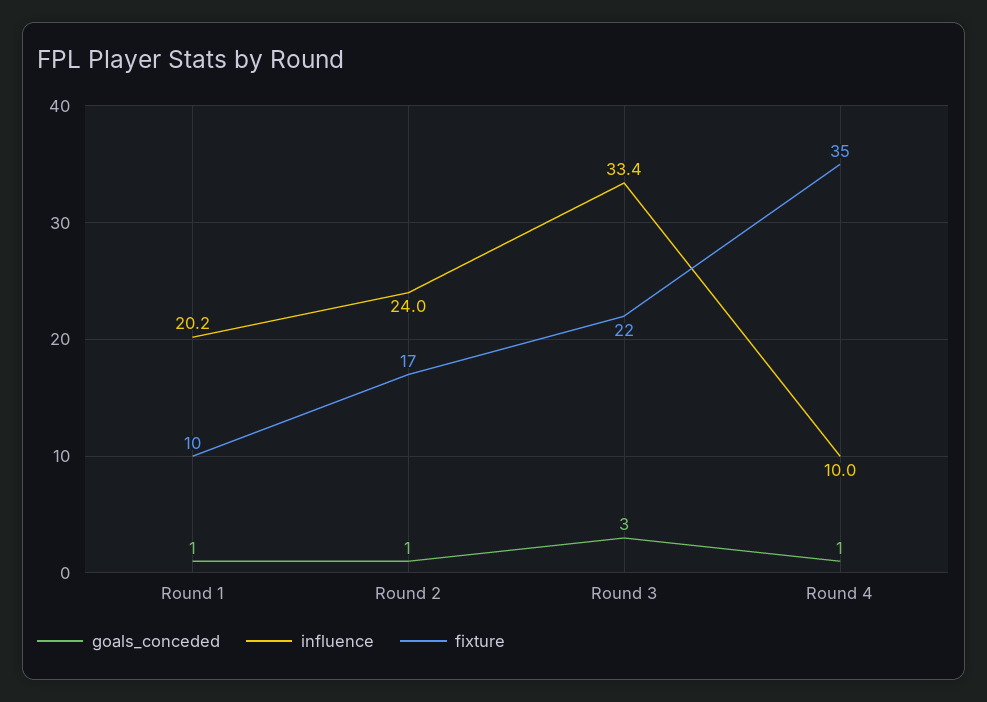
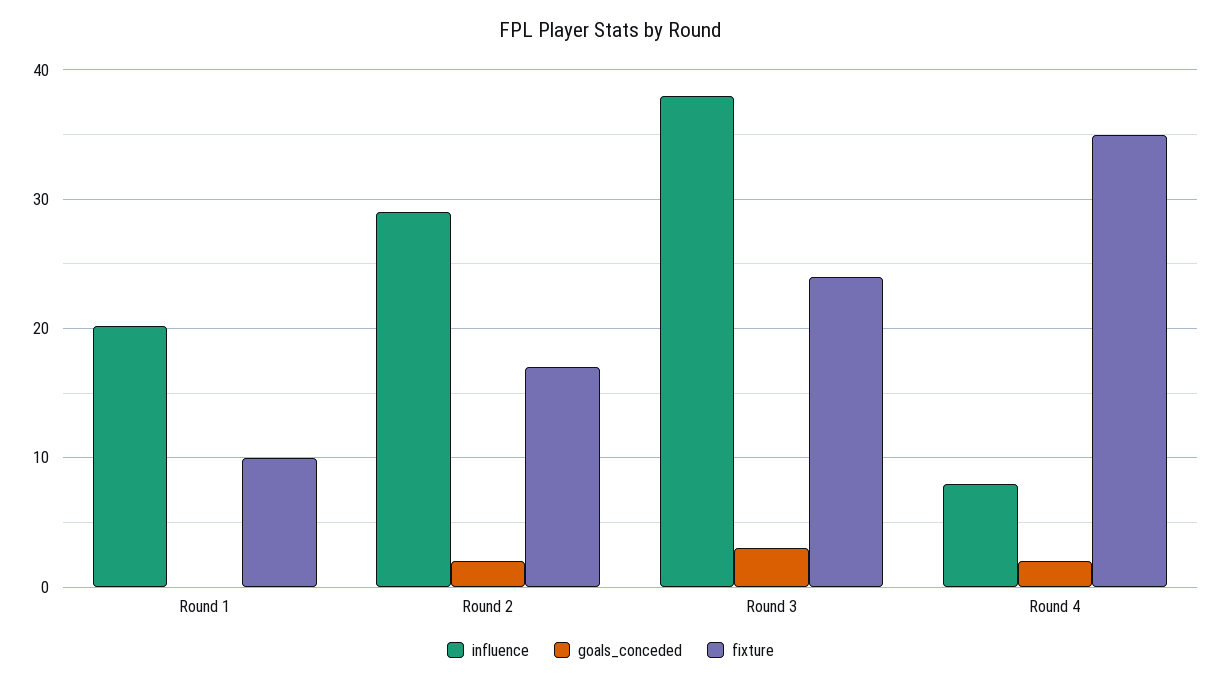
  {
    "goals_conceded": {
-     "Round 1": 1,
+     "Round 1": 0,
-     "Round 2": 1,
+     "Round 2": 2,
      "Round 3": 3,
-     "Round 4": 1
+     "Round 4": 2
    },
    "influence": {
      "Round 1": 20.2,
-     "Round 2": 24,
+     "Round 2": 29,
-     "Round 3": 33.4,
+     "Round 3": 38,
-     "Round 4": 10
+     "Round 4": 8
    },
    "fixture": {
      "Round 1": 10,
      "Round 2": 17,
-     "Round 3": 22,
+     "Round 3": 24,
      "Round 4": 35
    }
  }

